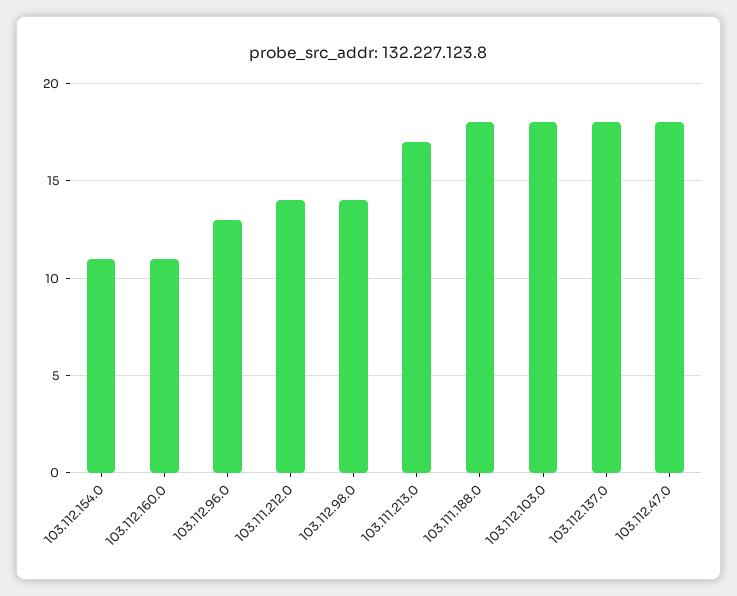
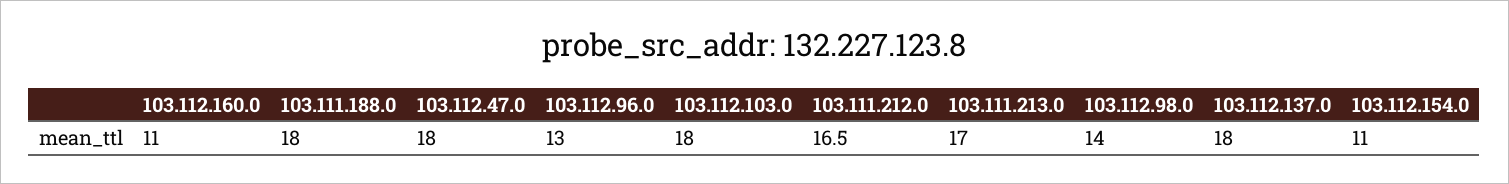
  {
    "103.112.154.0": 11,
    "103.112.160.0": 11,
    "103.112.96.0": 13,
-   "103.111.212.0": 14,
+   "103.111.212.0": 16.5,
    "103.112.98.0": 14,
    "103.111.213.0": 17,
    "103.111.188.0": 18,
    "103.112.103.0": 18,
    "103.112.137.0": 18,
    "103.112.47.0": 18
  }

